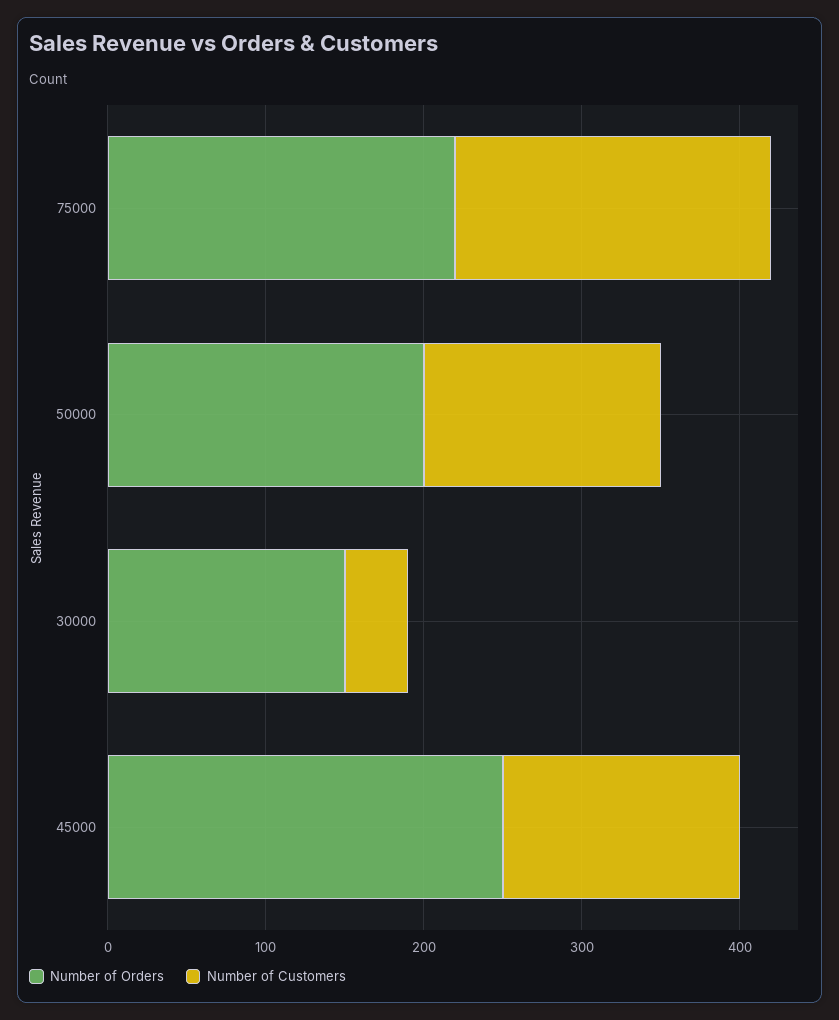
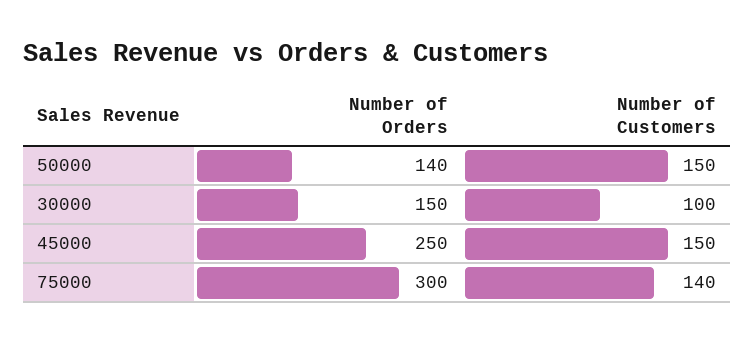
  {
    "Number of Orders": {
-     "75000": 220,
+     "75000": 300,
-     "50000": 200,
+     "50000": 140,
      "30000": 150,
      "45000": 250
    },
    "Number of Customers": {
-     "75000": 200,
+     "75000": 140,
      "50000": 150,
-     "30000": 40,
+     "30000": 100,
      "45000": 150
    }
  }

